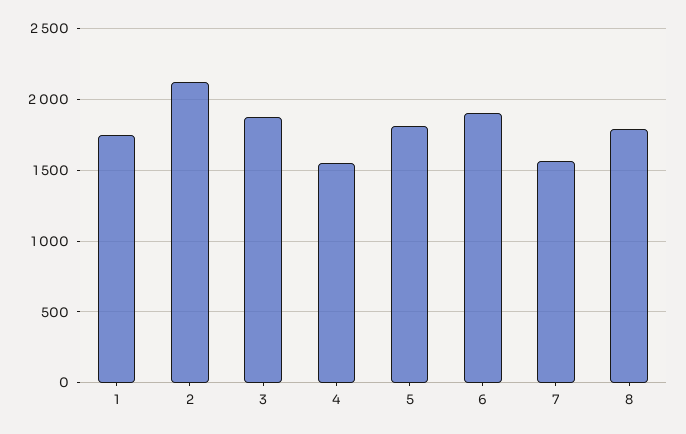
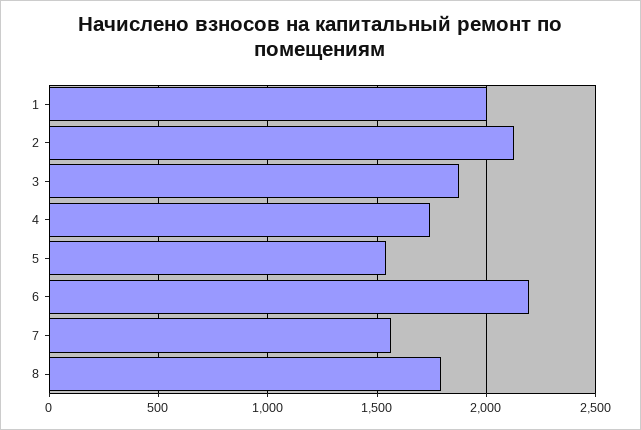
  {
-   "1": 1750,
+   "1": 2000,
    "2": 2150,
    "3": 1850,
-   "4": 1550,
+   "4": 1750,
-   "5": 1800,
+   "5": 1550,
-   "6": 1900,
+   "6": 2200,
    "7": 1550,
    "8": 1800
  }

